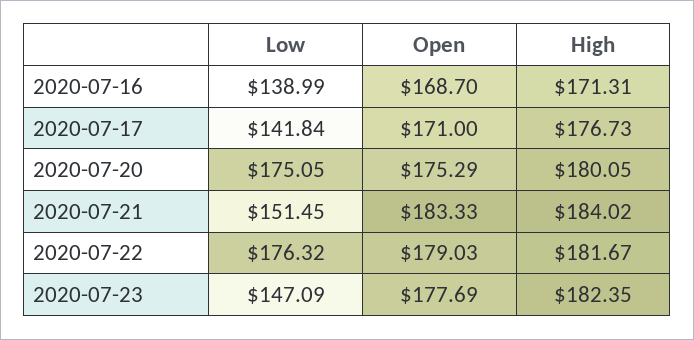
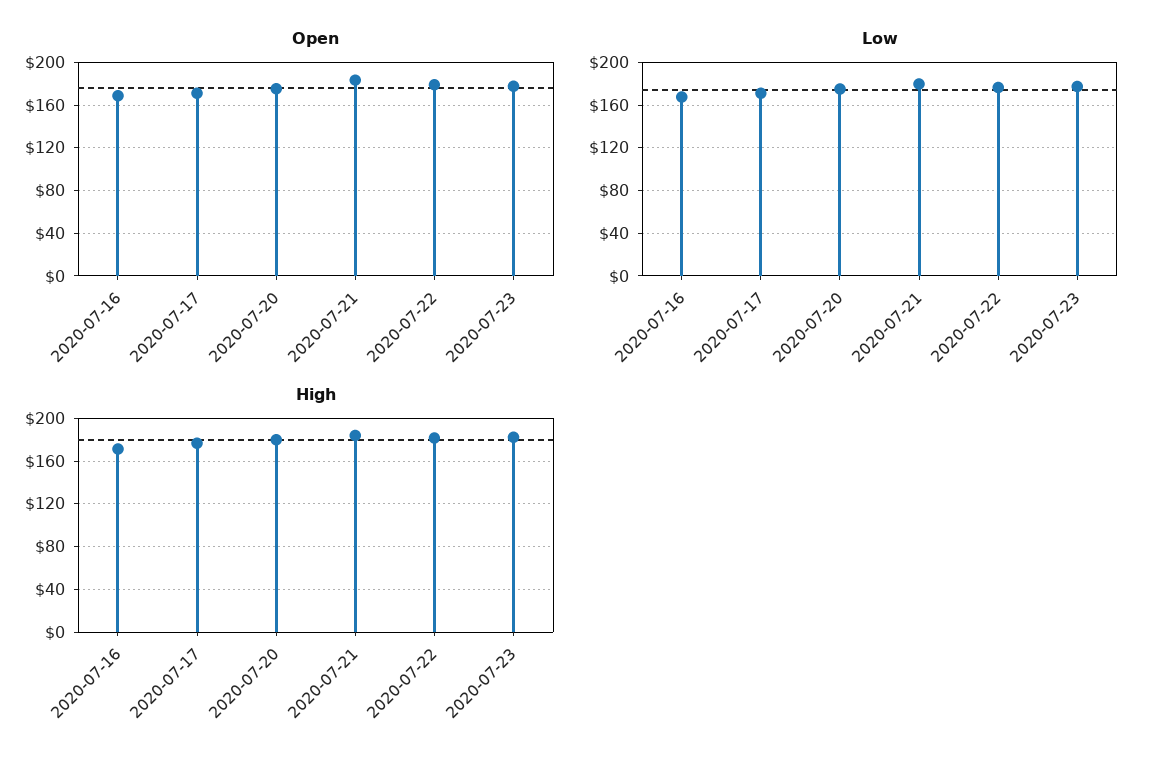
  {
    "Low": {
-     "2020-07-16": 138.99,
+     "2020-07-16": 170,
-     "2020-07-17": 141.84,
+     "2020-07-17": 170,
      "2020-07-20": 175.05,
-     "2020-07-21": 151.45,
+     "2020-07-21": 180,
      "2020-07-22": 176.32,
-     "2020-07-23": 147.09
+     "2020-07-23": 180
    },
    "Open": {
      "2020-07-16": 168.7,
      "2020-07-17": 171,
      "2020-07-20": 175.29,
      "2020-07-21": 183.33,
      "2020-07-22": 179.03,
      "2020-07-23": 177.69
    },
    "High": {
      "2020-07-16": 171.31,
      "2020-07-17": 176.73,
      "2020-07-20": 180.05,
      "2020-07-21": 184.02,
      "2020-07-22": 181.67,
      "2020-07-23": 182.35
    }
  }

